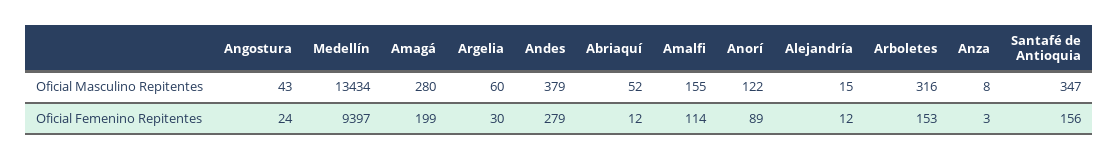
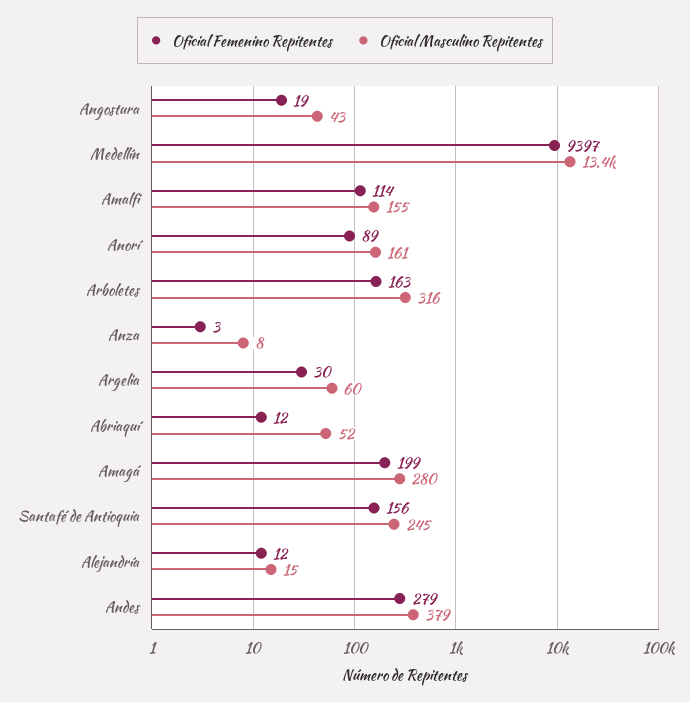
  {
    "Oficial Masculino Repitentes": {
      "Angostura": 43,
      "Medellín": 13434,
      "Amagá": 280,
      "Argelia": 60,
      "Andes": 379,
      "Abriaquí": 52,
      "Amalfi": 155,
-     "Anorí": 122,
+     "Anorí": 161,
      "Alejandría": 15,
      "Arboletes": 316,
      "Anza": 8,
-     "Santafé de Antioquia": 347
+     "Santafé de Antioquia": 245
    },
    "Oficial Femenino Repitentes": {
-     "Angostura": 24,
+     "Angostura": 19,
      "Medellín": 9397,
      "Amagá": 199,
      "Argelia": 30,
      "Andes": 279,
      "Abriaquí": 12,
      "Amalfi": 114,
      "Anorí": 89,
      "Alejandría": 12,
-     "Arboletes": 153,
+     "Arboletes": 163,
      "Anza": 3,
      "Santafé de Antioquia": 156
    }
  }

